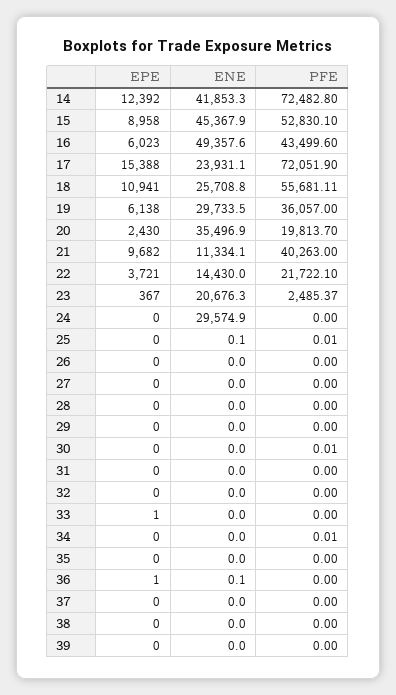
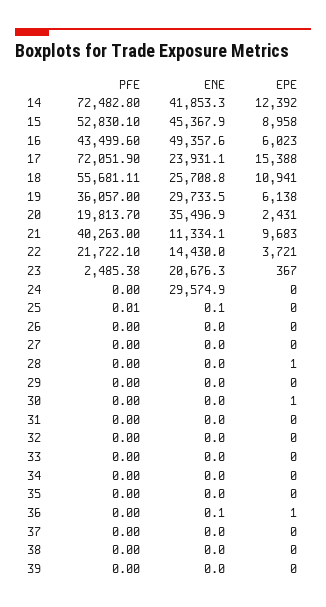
  {
    "EPE": {
      "14": 12392,
      "15": 8958,
      "16": 6023,
      "17": 15388,
      "18": 10941,
      "19": 6138,
-     "20": 2430,
+     "20": 2431,
-     "21": 9682,
+     "21": 9683,
      "22": 3721,
      "23": 367,
      "24": 0,
      "25": 0,
      "26": 0,
      "27": 0,
-     "28": 0,
+     "28": 1,
      "29": 0,
-     "30": 0,
+     "30": 1,
      "31": 0,
      "32": 0,
-     "33": 1,
+     "33": 0,
      "34": 0,
      "35": 0,
      "36": 1,
      "37": 0,
      "38": 0,
      "39": 0
    },
    "ENE": {
      "14": 41853.3,
      "15": 45367.9,
      "16": 49357.6,
      "17": 23931.1,
      "18": 25708.8,
      "19": 29733.5,
      "20": 35496.9,
      "21": 11334.1,
      "22": 14430,
      "23": 20676.3,
      "24": 29574.9,
      "25": 0.1,
      "26": 0,
      "27": 0,
      "28": 0,
      "29": 0,
      "30": 0,
      "31": 0,
      "32": 0,
      "33": 0,
      "34": 0,
      "35": 0,
      "36": 0.1,
      "37": 0,
      "38": 0,
      "39": 0
    },
    "PFE": {
      "14": 72482.8,
      "15": 52830.1,
      "16": 43499.6,
      "17": 72051.9,
      "18": 55681.11,
      "19": 36057,
      "20": 19813.7,
      "21": 40263,
      "22": 21722.1,
-     "23": 2485.37,
+     "23": 2485.38,
      "24": 0,
      "25": 0.01,
      "26": 0,
      "27": 0,
      "28": 0,
      "29": 0,
-     "30": 0.01,
+     "30": 0,
      "31": 0,
      "32": 0,
      "33": 0,
-     "34": 0.01,
+     "34": 0,
      "35": 0,
      "36": 0,
      "37": 0,
      "38": 0,
      "39": 0
    }
  }

